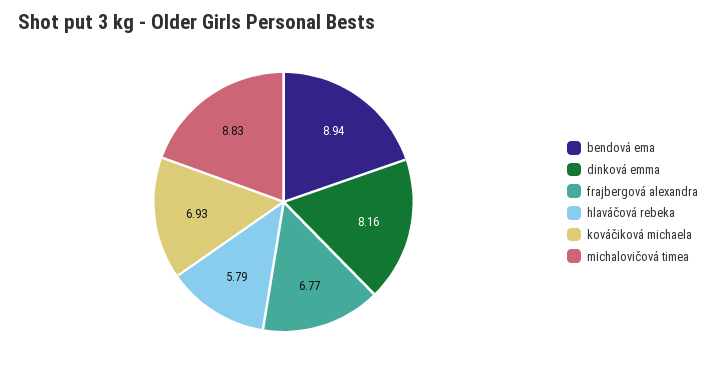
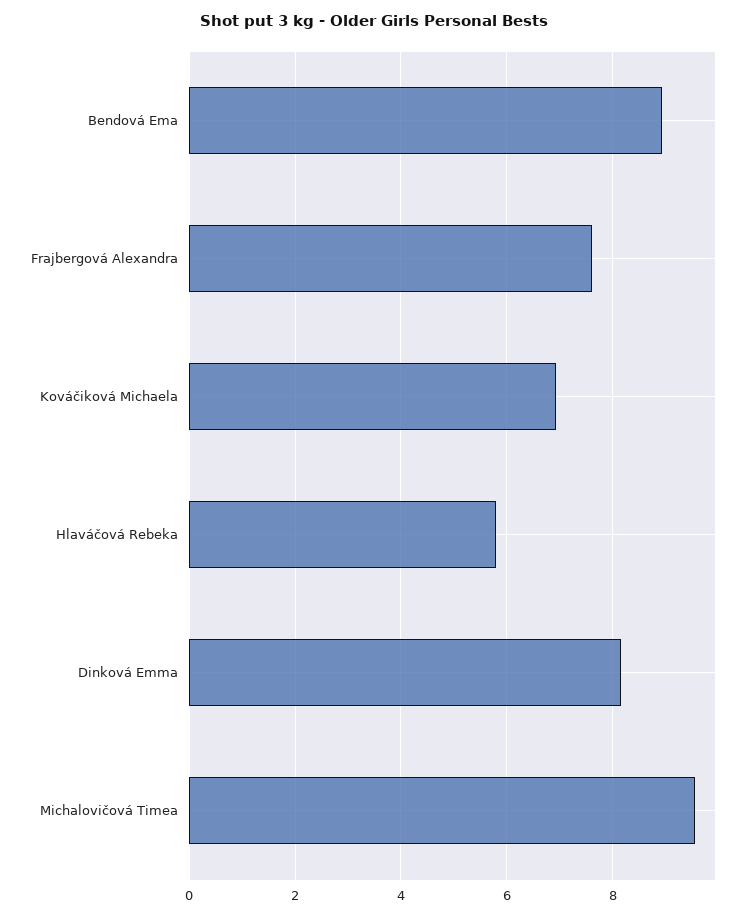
  {
    "bendová ema": 8.94,
    "dinková emma": 8.16,
-   "frajbergová alexandra": 6.77,
+   "frajbergová alexandra": 7.6,
    "hlaváčová rebeka": 5.79,
    "kováčiková michaela": 6.93,
-   "michalovičová timea": 8.83
+   "michalovičová timea": 9.6
  }

